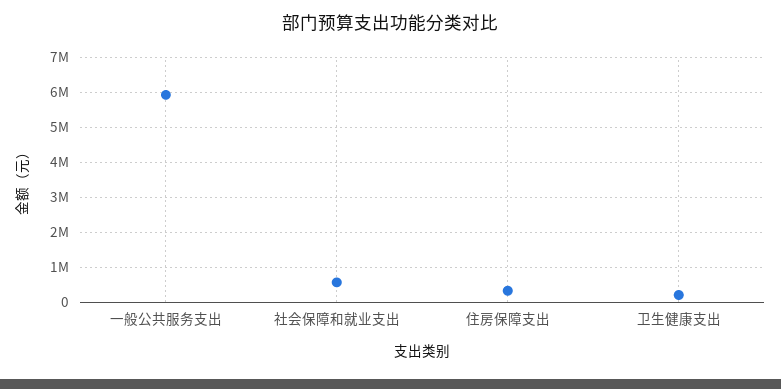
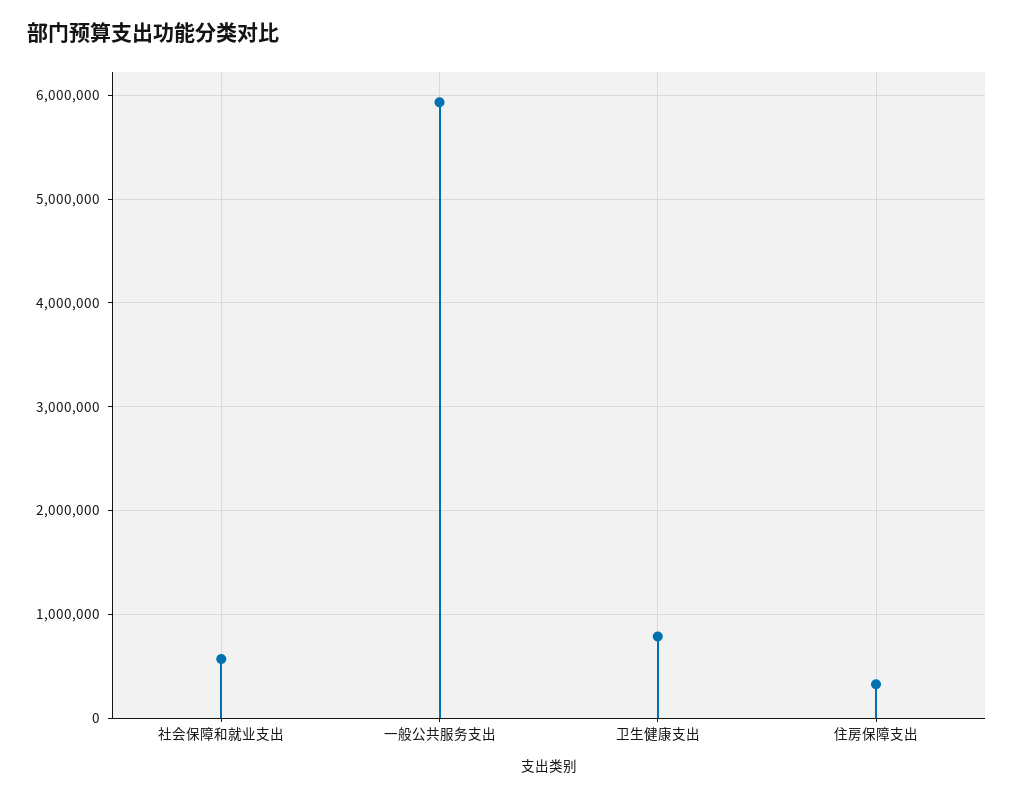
  {
    "一般公共服务支出": 5900000,
    "社会保障和就业支出": 600000,
    "住房保障支出": 300000,
-   "卫生健康支出": 200000
+   "卫生健康支出": 800000
  }

